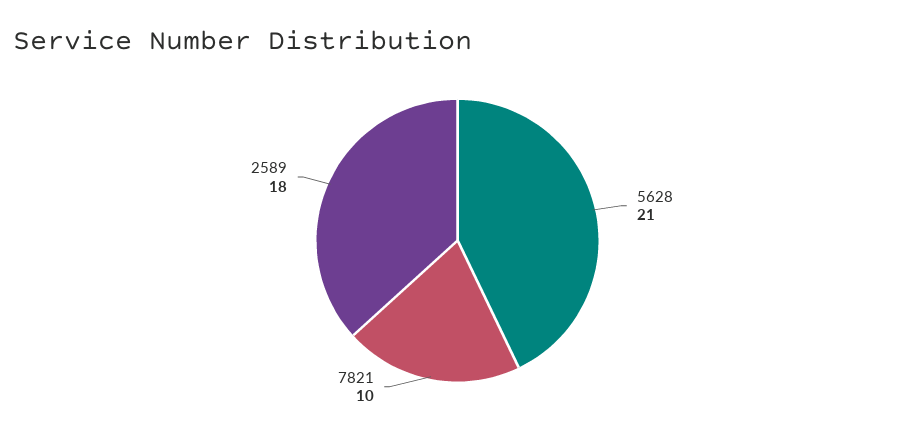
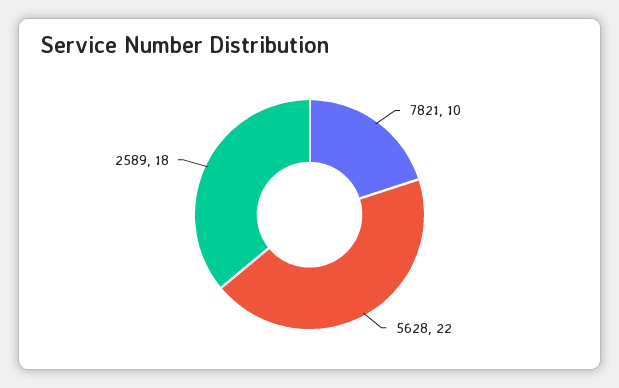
  {
-   "5628": 21,
+   "5628": 22,
    "7821": 10,
    "2589": 18
  }

